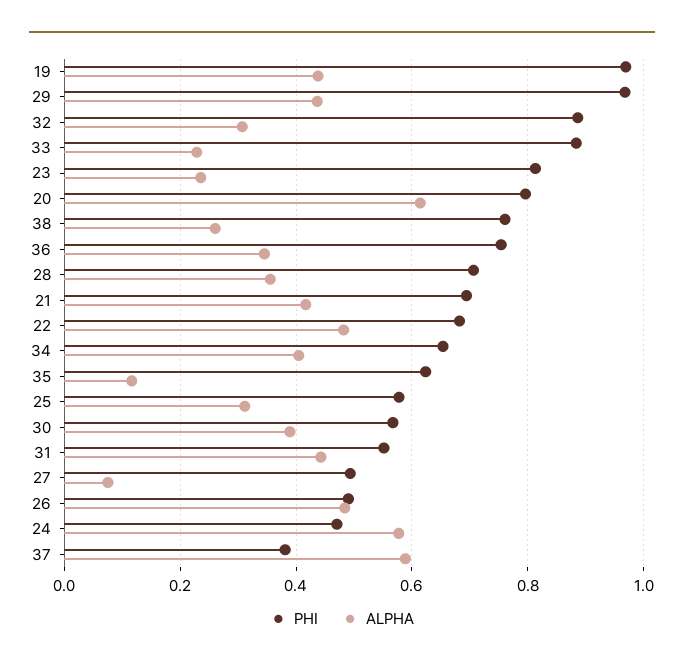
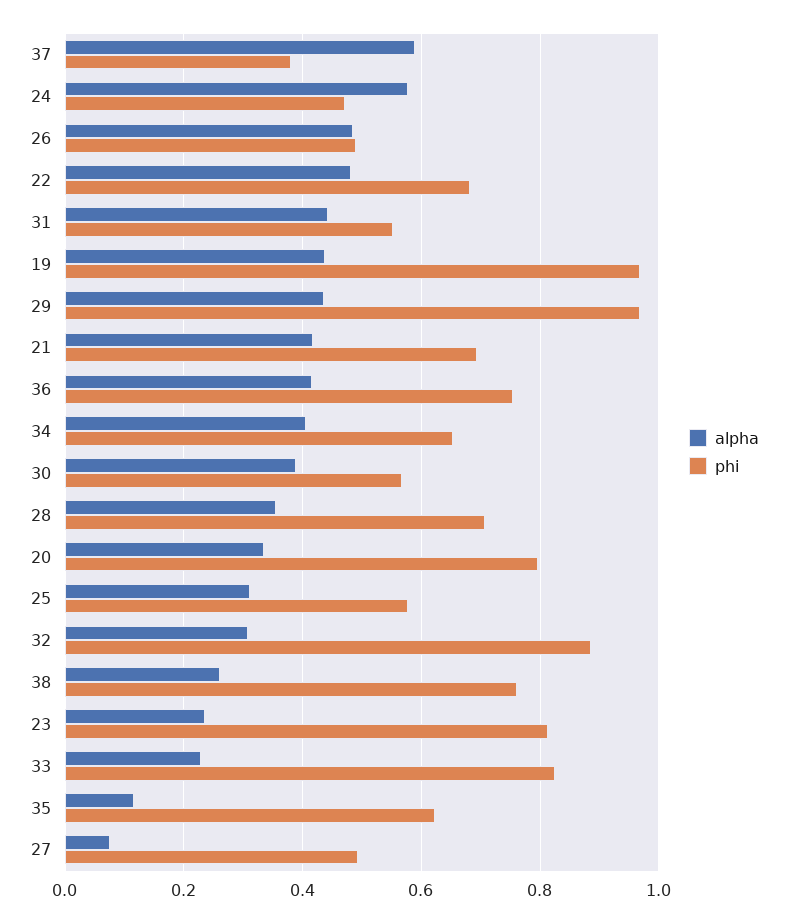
  {
    "PHI": {
      "19": 0.96,
      "29": 0.96,
      "32": 0.88,
-     "33": 0.88,
+     "33": 0.82,
      "23": 0.82,
      "20": 0.8,
      "38": 0.76,
      "36": 0.76,
      "28": 0.7,
      "21": 0.7,
      "22": 0.68,
      "34": 0.66,
      "35": 0.62,
      "25": 0.58,
      "30": 0.56,
      "31": 0.56,
      "27": 0.5,
      "26": 0.5,
      "24": 0.48,
      "37": 0.38
    },
    "ALPHA": {
      "19": 0.44,
      "29": 0.44,
      "32": 0.3,
      "33": 0.22,
      "23": 0.24,
-     "20": 0.62,
+     "20": 0.34,
      "38": 0.26,
-     "36": 0.34,
+     "36": 0.42,
      "28": 0.36,
      "21": 0.42,
      "22": 0.48,
      "34": 0.4,
      "35": 0.12,
      "25": 0.32,
      "30": 0.38,
      "31": 0.44,
      "27": 0.08,
      "26": 0.48,
      "24": 0.58,
      "37": 0.58
    }
  }

